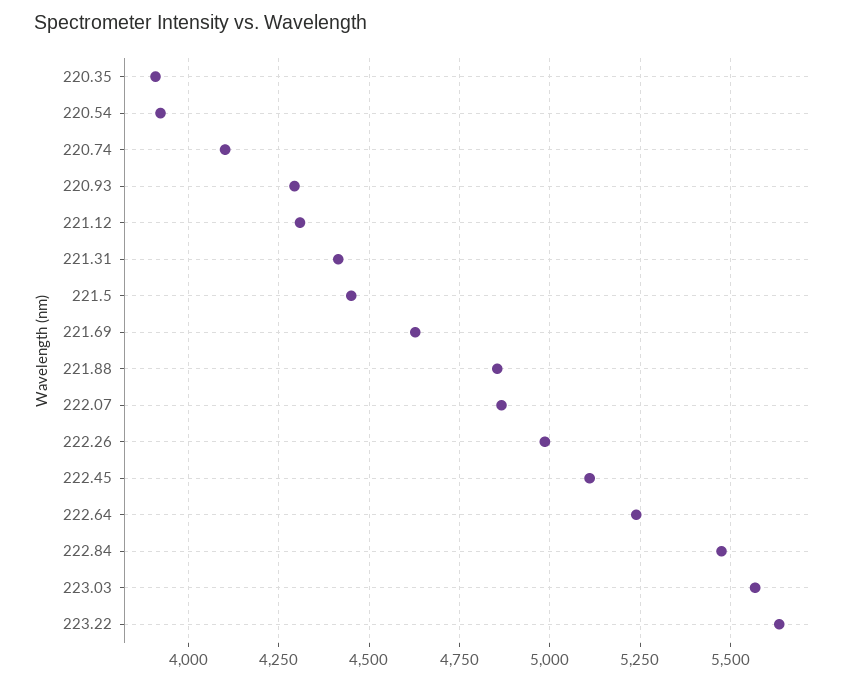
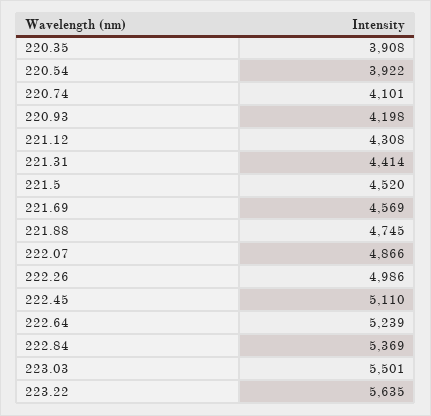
  {
    "220.35": 3908,
    "220.54": 3922,
    "220.74": 4101,
-   "220.93": 4300,
+   "220.93": 4198,
    "221.12": 4308,
    "221.31": 4414,
-   "221.5": 4450,
+   "221.5": 4520,
-   "221.69": 4625,
+   "221.69": 4569,
-   "221.88": 4850,
+   "221.88": 4745,
    "222.07": 4866,
    "222.26": 4986,
    "222.45": 5110,
    "222.64": 5239,
-   "222.84": 5475,
+   "222.84": 5369,
-   "223.03": 5575,
+   "223.03": 5501,
    "223.22": 5635
  }

